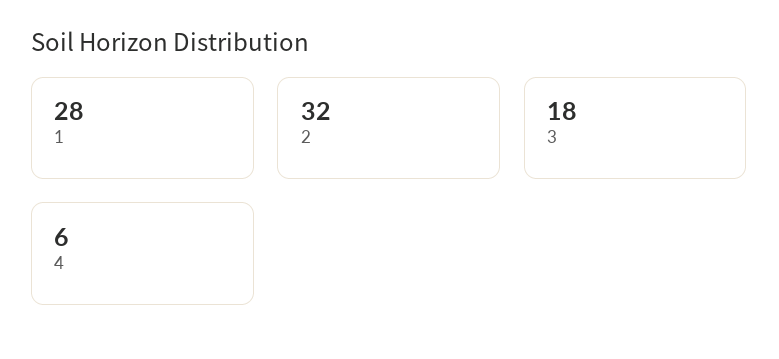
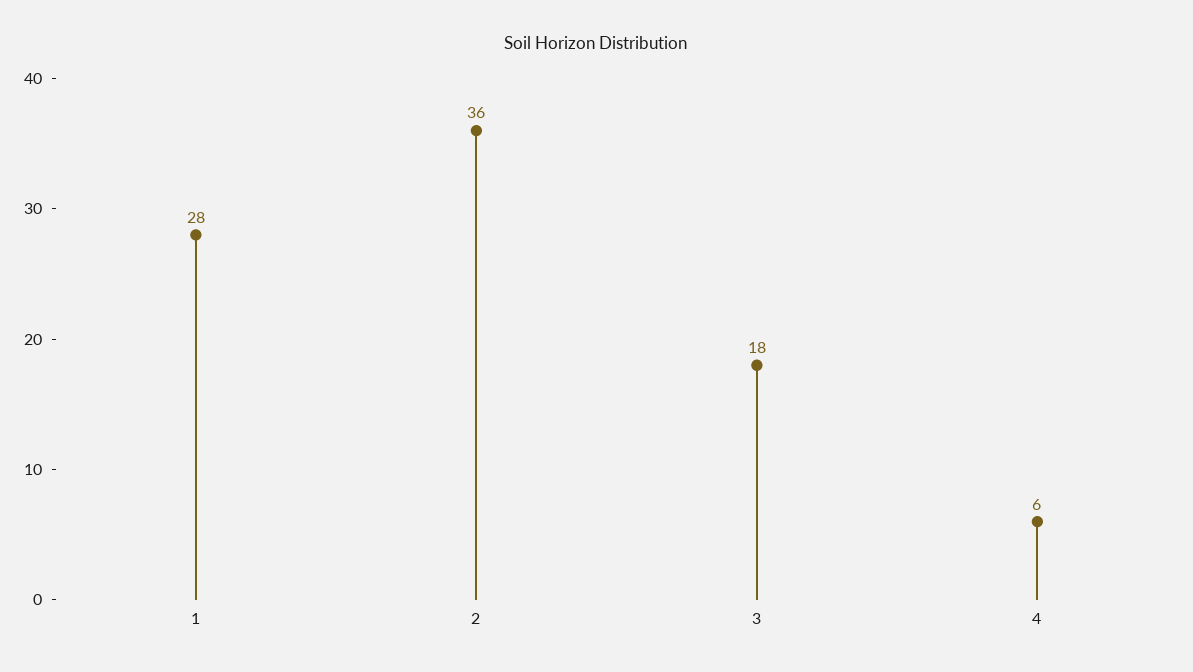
  {
    "1": 28,
-   "2": 32,
+   "2": 36,
    "3": 18,
    "4": 6
  }

